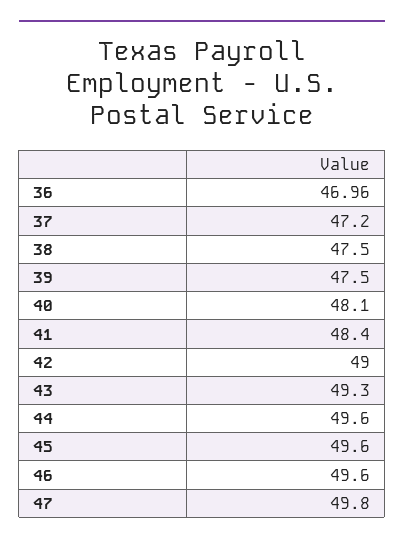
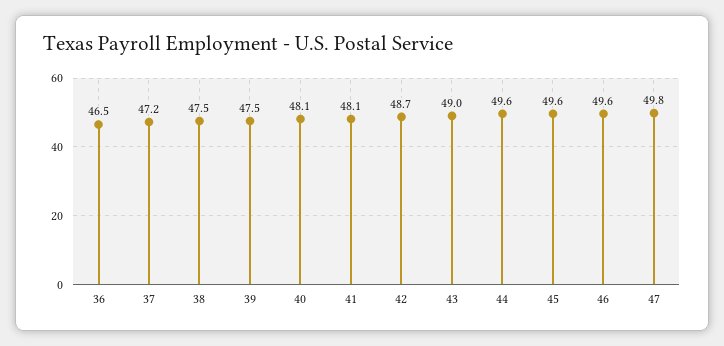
  {
-   "36": 46.96,
+   "36": 46.5,
    "37": 47.2,
    "38": 47.5,
    "39": 47.5,
    "40": 48.1,
-   "41": 48.4,
+   "41": 48.1,
-   "42": 49,
+   "42": 48.7,
-   "43": 49.3,
+   "43": 49,
    "44": 49.6,
    "45": 49.6,
    "46": 49.6,
    "47": 49.8
  }

